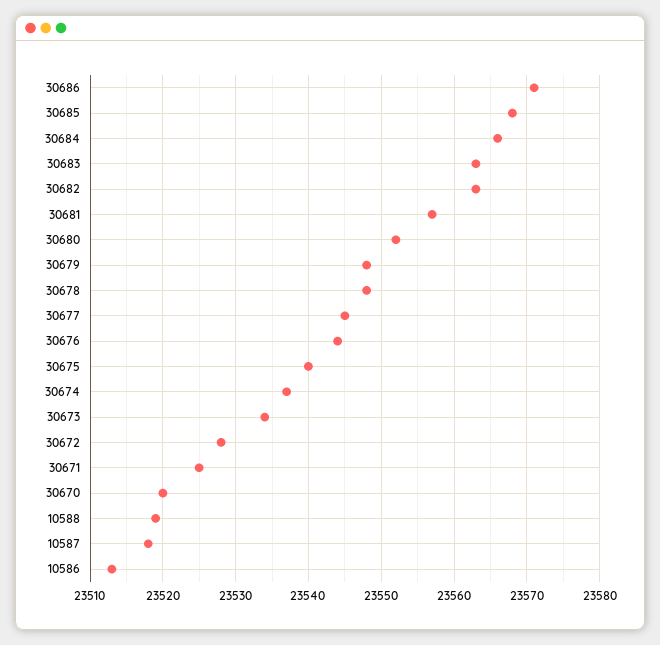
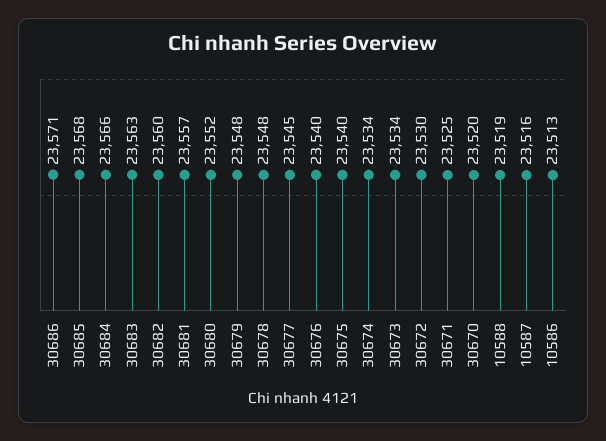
  {
    "30686": 23571,
    "30685": 23568,
    "30684": 23566,
    "30683": 23563,
-   "30682": 23563,
+   "30682": 23560,
    "30681": 23557,
    "30680": 23552,
    "30679": 23548,
    "30678": 23548,
    "30677": 23545,
-   "30676": 23544,
+   "30676": 23540,
    "30675": 23540,
-   "30674": 23537,
+   "30674": 23534,
    "30673": 23534,
-   "30672": 23528,
+   "30672": 23530,
    "30671": 23525,
    "30670": 23520,
    "10588": 23519,
-   "10587": 23518,
+   "10587": 23516,
    "10586": 23513
  }

